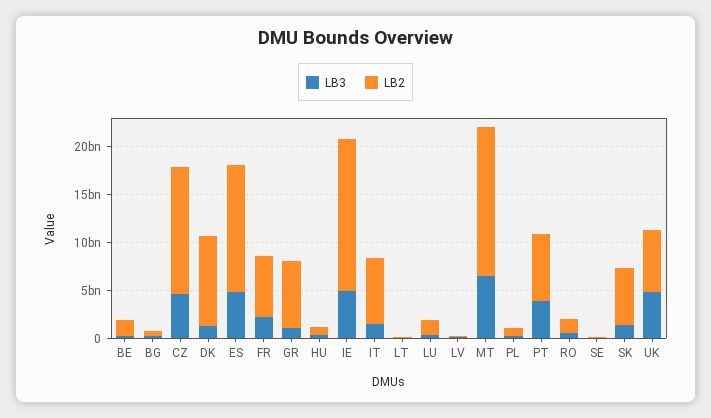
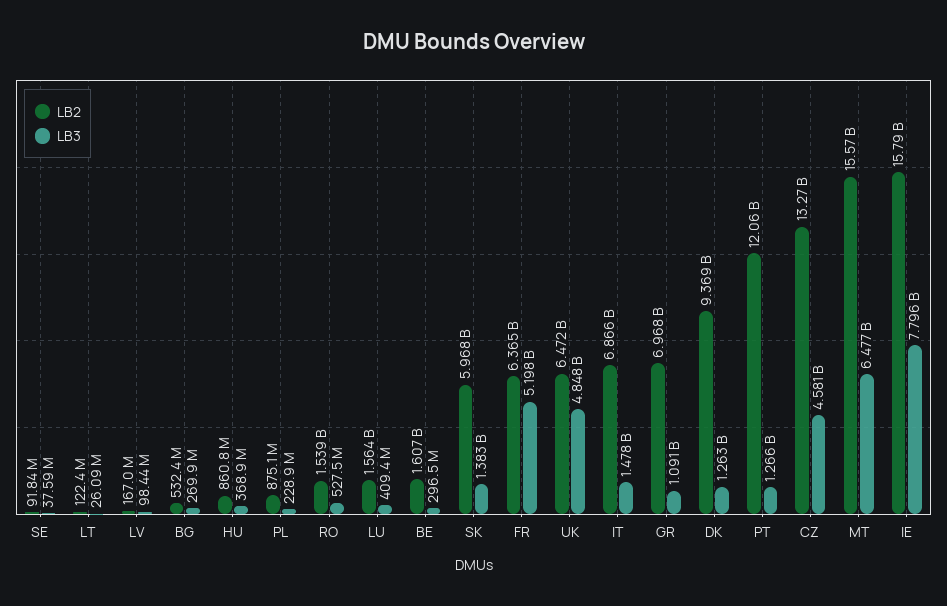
  {
    "LB3": {
      "BE": 296500000,
      "BG": 269900000,
      "CZ": 4581000000,
      "DK": 1263000000,
-     "ES": 5000000000,
-     "FR": 2000000000,
+     "FR": 5198000000,
      "GR": 1091000000,
      "HU": 368900000,
-     "IE": 5000000000,
+     "IE": 7796000000,
      "IT": 1478000000,
      "LT": 26090000,
      "LU": 409400000,
      "LV": 98440000,
      "MT": 6477000000,
      "PL": 228900000,
-     "PT": 4000000000,
+     "PT": 1266000000,
      "RO": 527500000,
      "SE": 37590000,
      "SK": 1383000000,
      "UK": 4848000000
    },
    "LB2": {
      "BE": 1607000000,
      "BG": 532400000,
      "CZ": 13270000000,
      "DK": 9369000000,
-     "ES": 13000000000,
      "FR": 6365000000,
      "GR": 6968000000,
      "HU": 860800000,
      "IE": 15790000000,
      "IT": 6866000000,
      "LT": 122400000,
      "LU": 1564000000,
      "LV": 167000000,
      "MT": 15570000000,
      "PL": 875100000,
-     "PT": 7000000000,
+     "PT": 12060000000,
      "RO": 1539000000,
      "SE": 91840000,
      "SK": 5968000000,
      "UK": 6472000000
    }
  }

